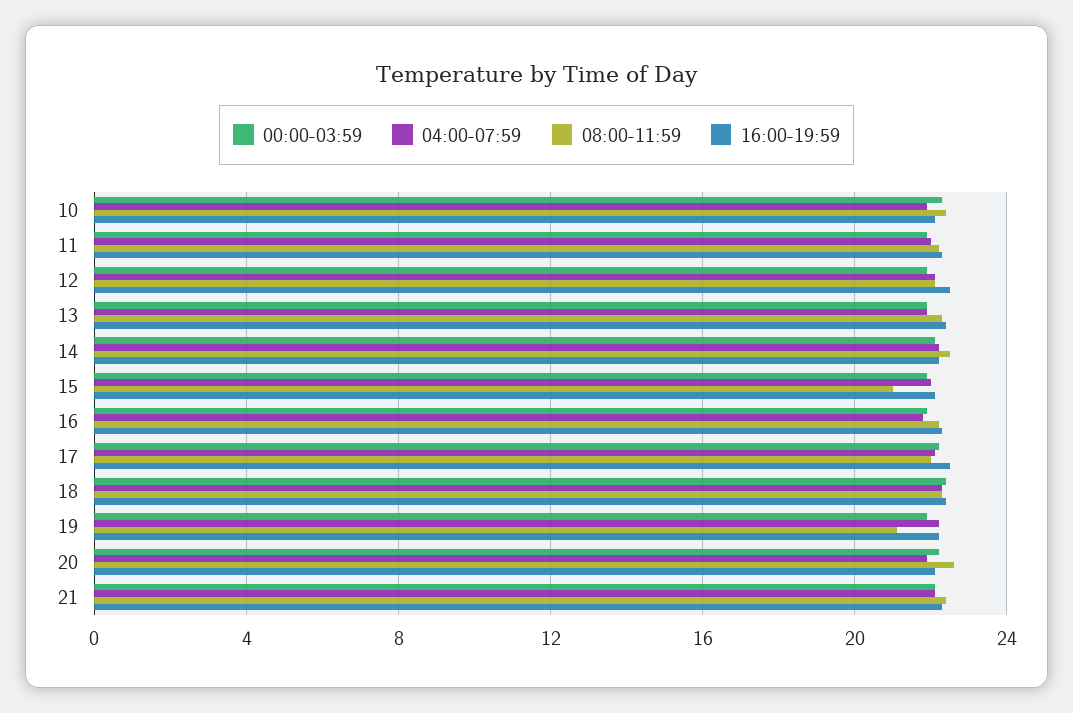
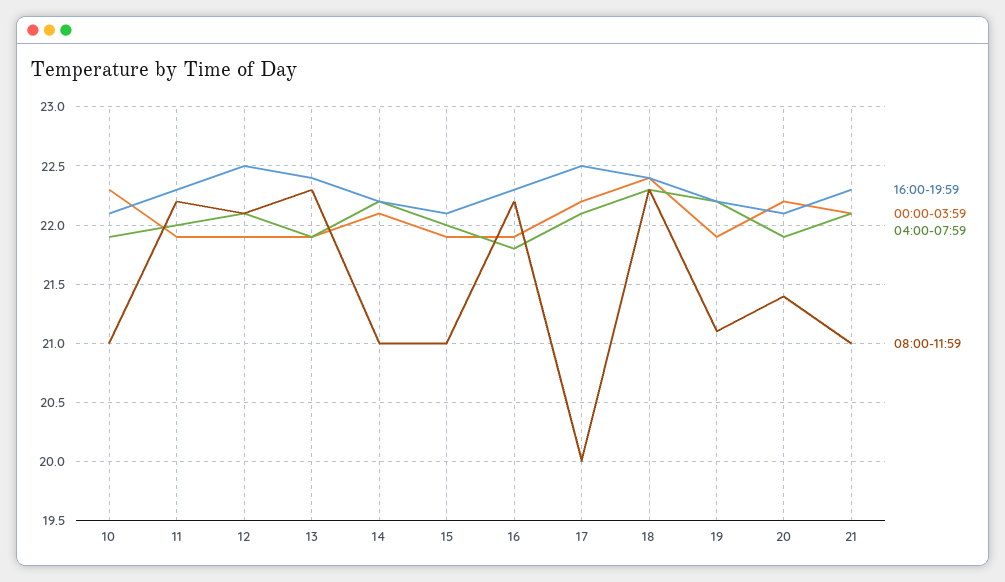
  {
    "00:00-03:59": {
      "10": 22.3,
      "11": 21.9,
      "12": 21.9,
      "13": 21.9,
      "14": 22.1,
      "15": 21.9,
      "16": 21.9,
      "17": 22.2,
      "18": 22.4,
      "19": 21.9,
      "20": 22.2,
      "21": 22.1
    },
    "04:00-07:59": {
      "10": 21.9,
      "11": 22,
      "12": 22.1,
      "13": 21.9,
      "14": 22.2,
      "15": 22,
      "16": 21.8,
      "17": 22.1,
      "18": 22.3,
      "19": 22.2,
      "20": 21.9,
      "21": 22.1
    },
    "08:00-11:59": {
-     "10": 22.5,
+     "10": 21,
      "11": 22.2,
      "12": 22.1,
      "13": 22.3,
-     "14": 22.5,
+     "14": 21,
      "15": 21,
      "16": 22.2,
-     "17": 22,
+     "17": 20,
      "18": 22.3,
      "19": 21.1,
-     "20": 22.5,
+     "20": 21.4,
-     "21": 22.5
+     "21": 21
    },
    "16:00-19:59": {
      "10": 22.1,
      "11": 22.3,
      "12": 22.5,
      "13": 22.4,
      "14": 22.2,
      "15": 22.1,
      "16": 22.3,
      "17": 22.5,
      "18": 22.4,
      "19": 22.2,
      "20": 22.1,
      "21": 22.3
    }
  }

